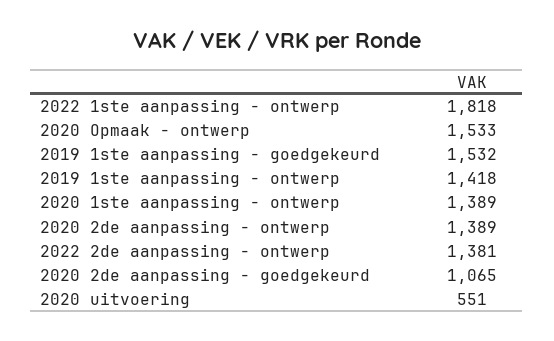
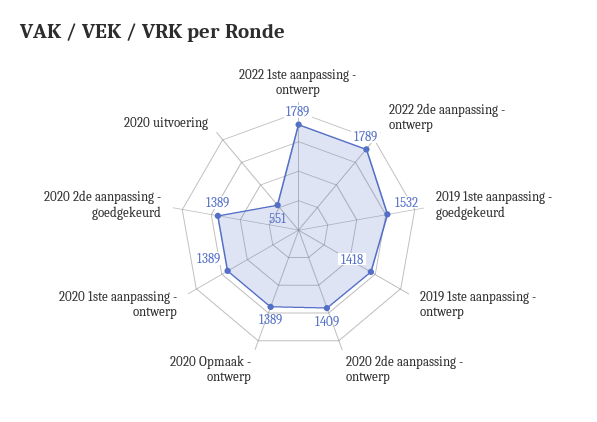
  {
-   "2022 1ste aanpassing - ontwerp": 1818,
+   "2022 1ste aanpassing - ontwerp": 1789,
-   "2020 Opmaak - ontwerp": 1533,
+   "2020 Opmaak - ontwerp": 1389,
    "2019 1ste aanpassing - goedgekeurd": 1532,
    "2019 1ste aanpassing - ontwerp": 1418,
    "2020 1ste aanpassing - ontwerp": 1389,
-   "2020 2de aanpassing - ontwerp": 1389,
+   "2020 2de aanpassing - ontwerp": 1409,
-   "2022 2de aanpassing - ontwerp": 1381,
+   "2022 2de aanpassing - ontwerp": 1789,
-   "2020 2de aanpassing - goedgekeurd": 1065,
+   "2020 2de aanpassing - goedgekeurd": 1389,
    "2020 uitvoering": 551
  }

